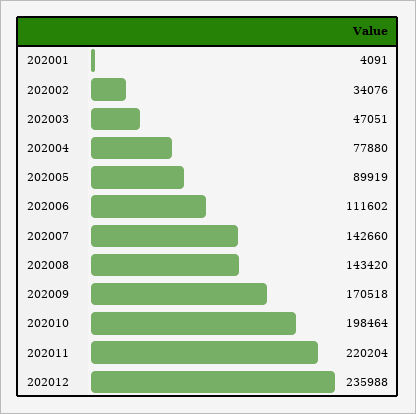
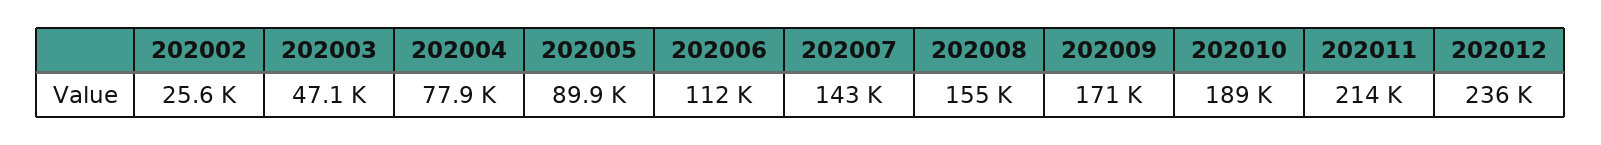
  {
-   "202001": 4091,
-   "202002": 34076,
+   "202002": 25600,
    "202003": 47051,
    "202004": 77880,
    "202005": 89919,
    "202006": 111602,
    "202007": 142660,
-   "202008": 143420,
+   "202008": 155000,
    "202009": 170518,
-   "202010": 198464,
+   "202010": 189000,
-   "202011": 220204,
+   "202011": 214000,
    "202012": 235988
  }

